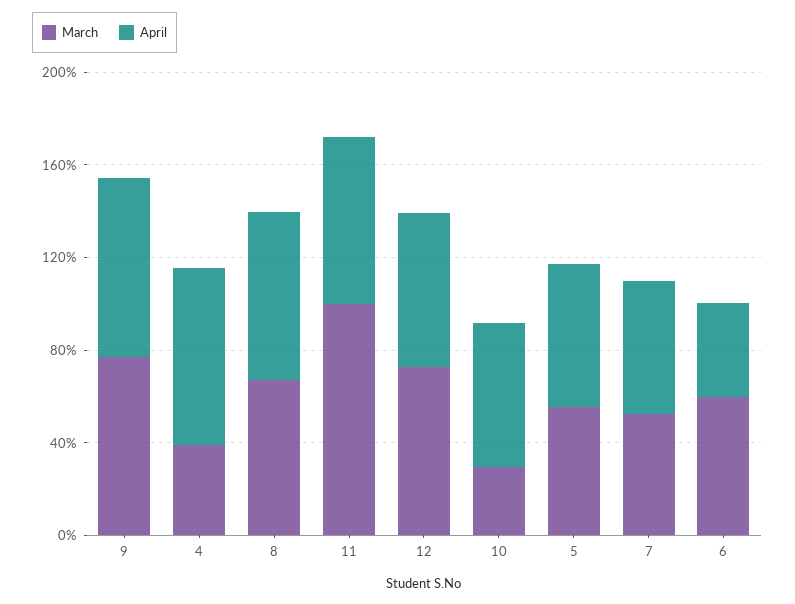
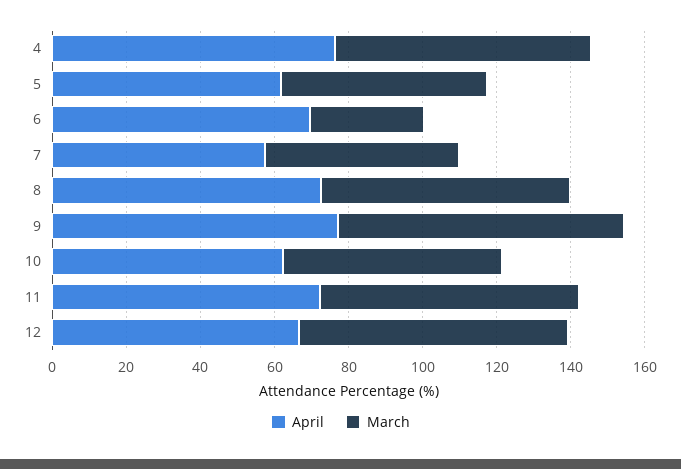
  {
    "March": {
      "9": 75,
-     "4": 40,
+     "4": 70,
      "8": 65,
-     "11": 100,
+     "11": 70,
      "12": 75,
-     "10": 30,
+     "10": 60,
      "5": 55,
      "7": 50,
-     "6": 60
+     "6": 30
    },
    "April": {
      "9": 75,
      "4": 75,
      "8": 75,
      "11": 70,
      "12": 65,
      "10": 60,
      "5": 60,
      "7": 60,
-     "6": 40
+     "6": 70
    }
  }

